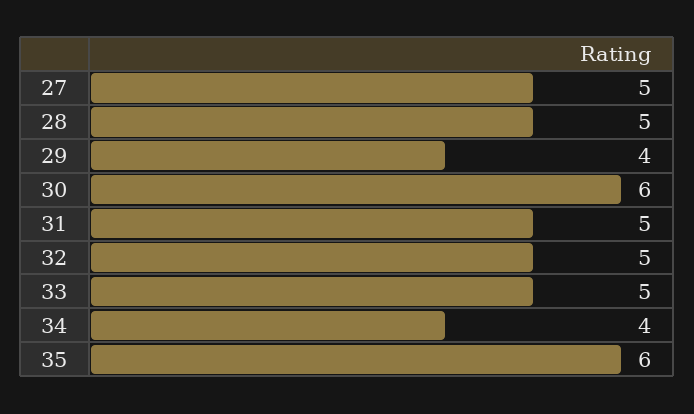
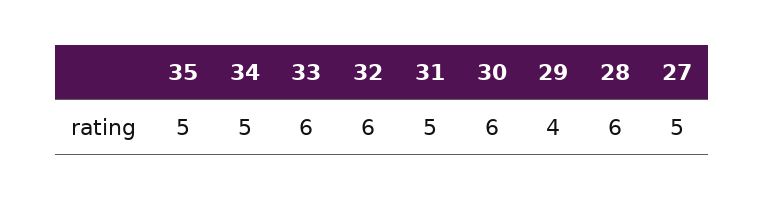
  {
    "27": 5,
-   "28": 5,
+   "28": 6,
    "29": 4,
    "30": 6,
    "31": 5,
-   "32": 5,
+   "32": 6,
-   "33": 5,
+   "33": 6,
-   "34": 4,
+   "34": 5,
-   "35": 6
+   "35": 5
  }

